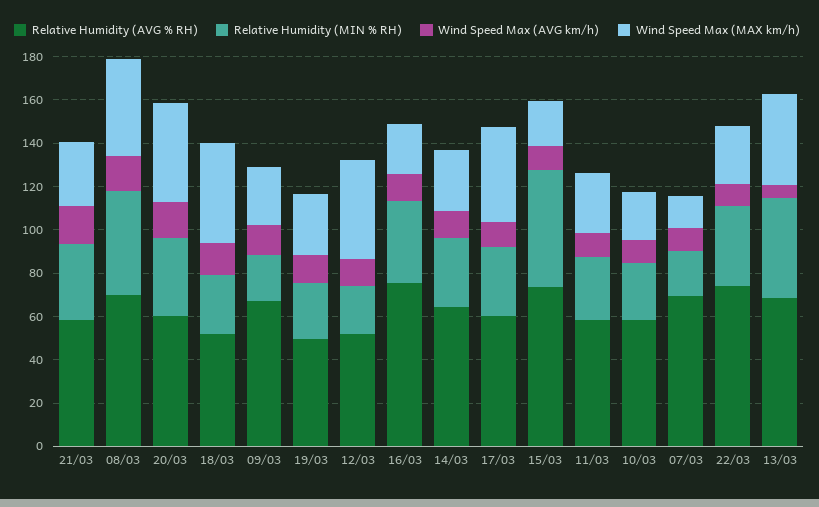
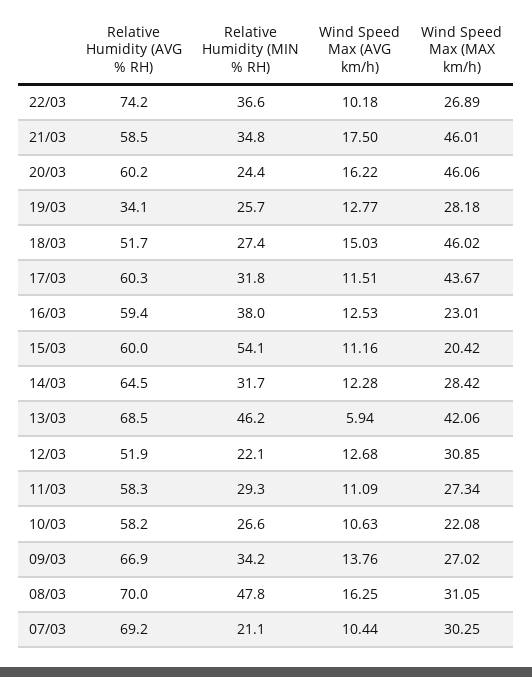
  {
    "Relative Humidity (AVG % RH)": {
      "21/03": 58.5,
      "08/03": 70,
      "20/03": 60.2,
      "18/03": 51.7,
      "09/03": 66.9,
-     "19/03": 50,
+     "19/03": 34.1,
      "12/03": 51.9,
-     "16/03": 75,
+     "16/03": 59.4,
      "14/03": 64.5,
      "17/03": 60.3,
-     "15/03": 75,
+     "15/03": 60,
      "11/03": 58.3,
      "10/03": 58.2,
      "07/03": 69.2,
      "22/03": 74.2,
      "13/03": 68.5
    },
    "Relative Humidity (MIN % RH)": {
      "21/03": 34.8,
      "08/03": 47.8,
-     "20/03": 35,
+     "20/03": 24.4,
      "18/03": 27.4,
-     "09/03": 20,
+     "09/03": 34.2,
      "19/03": 25.7,
      "12/03": 22.1,
      "16/03": 38,
      "14/03": 31.7,
      "17/03": 31.8,
      "15/03": 54.1,
      "11/03": 29.3,
      "10/03": 26.6,
      "07/03": 21.1,
      "22/03": 36.6,
      "13/03": 46.2
    },
    "Wind Speed Max (AVG km/h)": {
      "21/03": 17.5,
      "08/03": 16.25,
      "20/03": 16.22,
      "18/03": 15.03,
      "09/03": 13.76,
      "19/03": 12.77,
      "12/03": 12.68,
      "16/03": 12.53,
      "14/03": 12.28,
      "17/03": 11.51,
      "15/03": 11.16,
      "11/03": 11.09,
      "10/03": 10.63,
      "07/03": 10.44,
      "22/03": 10.18,
      "13/03": 5.94
    },
    "Wind Speed Max (MAX km/h)": {
-     "21/03": 30,
+     "21/03": 46.01,
-     "08/03": 45,
+     "08/03": 31.05,
      "20/03": 46.06,
      "18/03": 46.02,
      "09/03": 27.02,
      "19/03": 28.18,
-     "12/03": 45,
+     "12/03": 30.85,
      "16/03": 23.01,
      "14/03": 28.42,
      "17/03": 43.67,
      "15/03": 20.42,
      "11/03": 27.34,
      "10/03": 22.08,
-     "07/03": 15,
+     "07/03": 30.25,
      "22/03": 26.89,
      "13/03": 42.06
    }
  }

